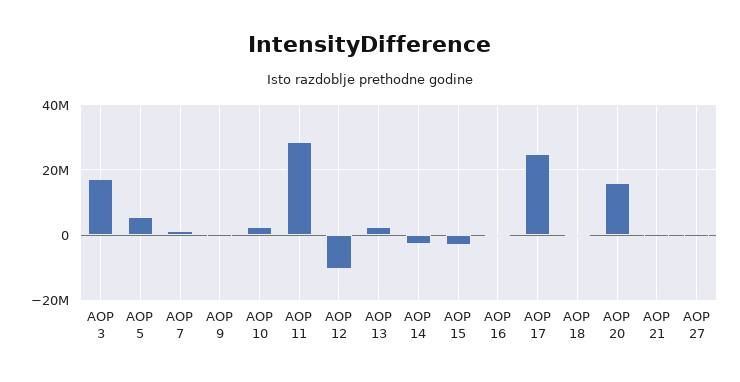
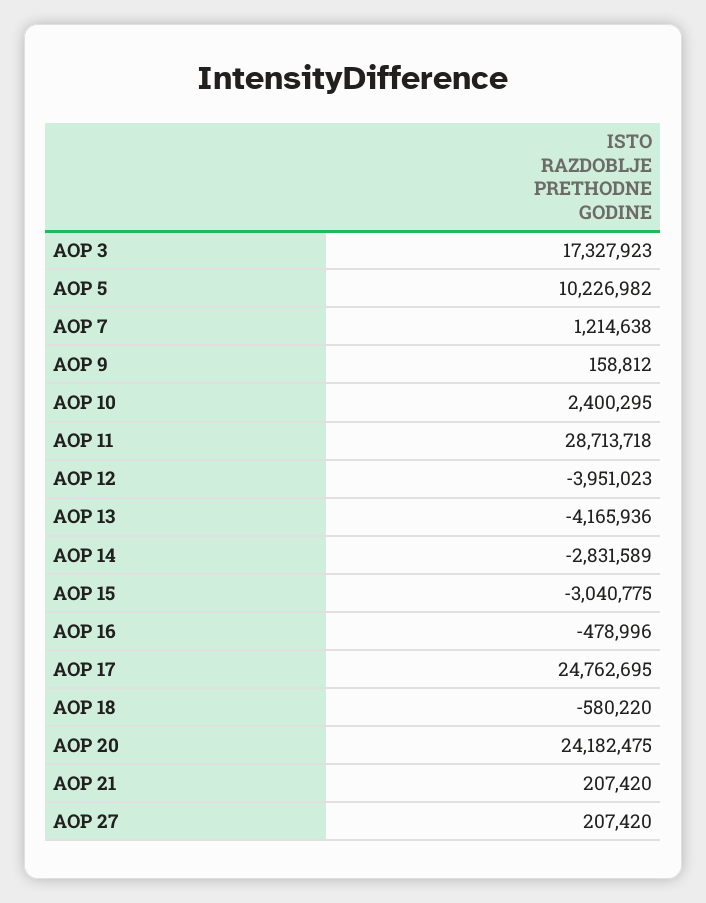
  {
    "AOP 3": 17327923,
-   "AOP 5": 6000000,
+   "AOP 5": 10226982,
    "AOP 7": 1214638,
    "AOP 9": 158812,
    "AOP 10": 2400295,
    "AOP 11": 28713718,
-   "AOP 12": -10000000,
+   "AOP 12": -3951023,
-   "AOP 13": 2000000,
+   "AOP 13": -4165936,
    "AOP 14": -2831589,
    "AOP 15": -3040775,
    "AOP 16": -478996,
    "AOP 17": 24762695,
    "AOP 18": -580220,
-   "AOP 20": 16000000,
+   "AOP 20": 24182475,
    "AOP 21": 207420,
    "AOP 27": 207420
  }

